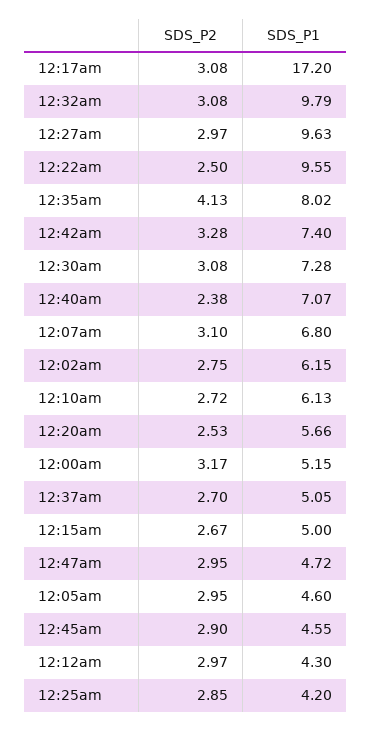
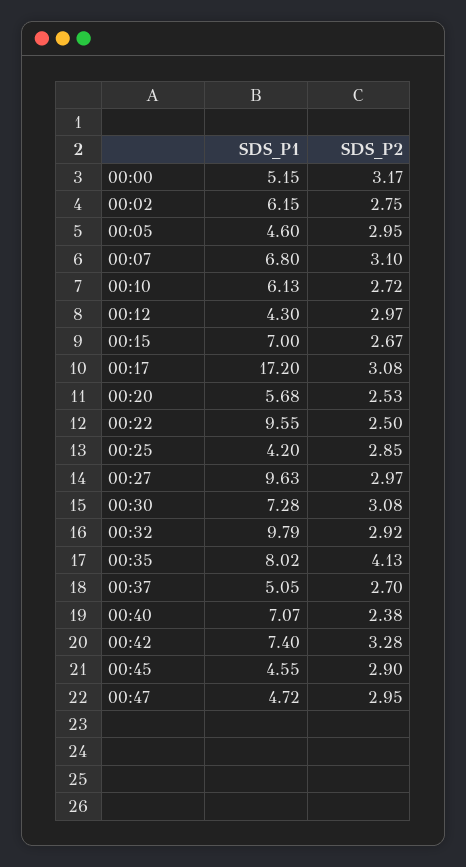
  {
    "SDS_P2": {
      "12:17am": 3.08,
-     "12:32am": 3.08,
+     "12:32am": 2.92,
      "12:27am": 2.97,
      "12:22am": 2.5,
      "12:35am": 4.13,
      "12:42am": 3.28,
      "12:30am": 3.08,
      "12:40am": 2.38,
      "12:07am": 3.1,
      "12:02am": 2.75,
      "12:10am": 2.72,
      "12:20am": 2.53,
      "12:00am": 3.17,
      "12:37am": 2.7,
      "12:15am": 2.67,
      "12:47am": 2.95,
      "12:05am": 2.95,
      "12:45am": 2.9,
      "12:12am": 2.97,
      "12:25am": 2.85
    },
    "SDS_P1": {
      "12:17am": 17.2,
      "12:32am": 9.79,
      "12:27am": 9.63,
      "12:22am": 9.55,
      "12:35am": 8.02,
      "12:42am": 7.4,
      "12:30am": 7.28,
      "12:40am": 7.07,
      "12:07am": 6.8,
      "12:02am": 6.15,
      "12:10am": 6.13,
-     "12:20am": 5.66,
+     "12:20am": 5.68,
      "12:00am": 5.15,
      "12:37am": 5.05,
-     "12:15am": 5,
+     "12:15am": 7,
      "12:47am": 4.72,
      "12:05am": 4.6,
      "12:45am": 4.55,
      "12:12am": 4.3,
      "12:25am": 4.2
    }
  }

